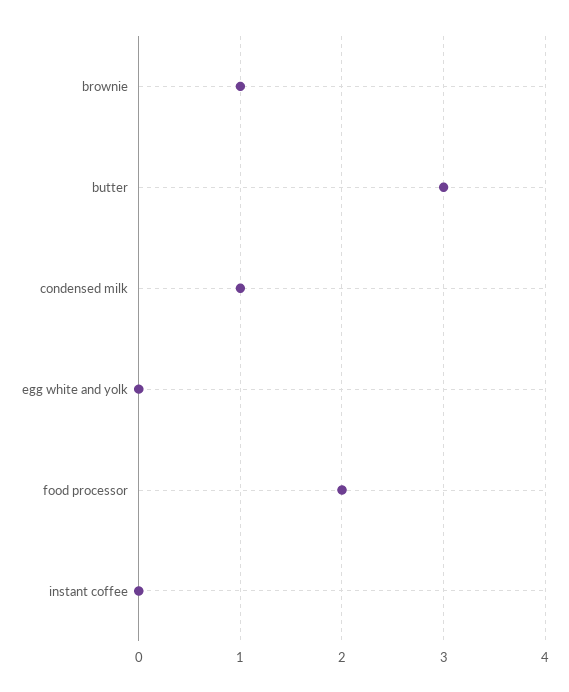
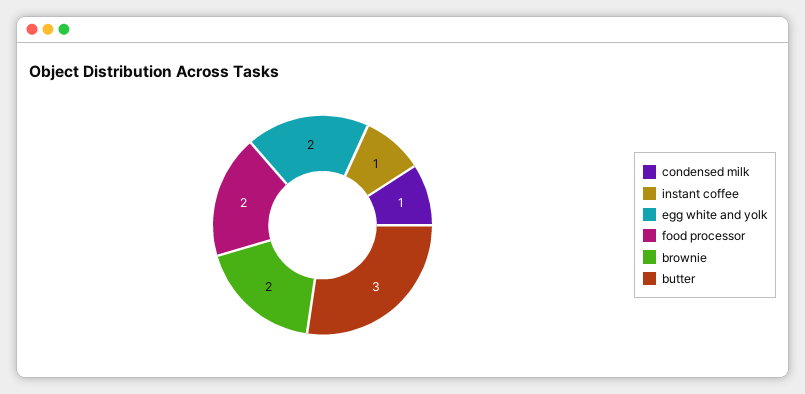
  {
-   "brownie": 1,
+   "brownie": 2,
    "butter": 3,
    "condensed milk": 1,
-   "egg white and yolk": 0,
+   "egg white and yolk": 2,
    "food processor": 2,
-   "instant coffee": 0
+   "instant coffee": 1
  }

